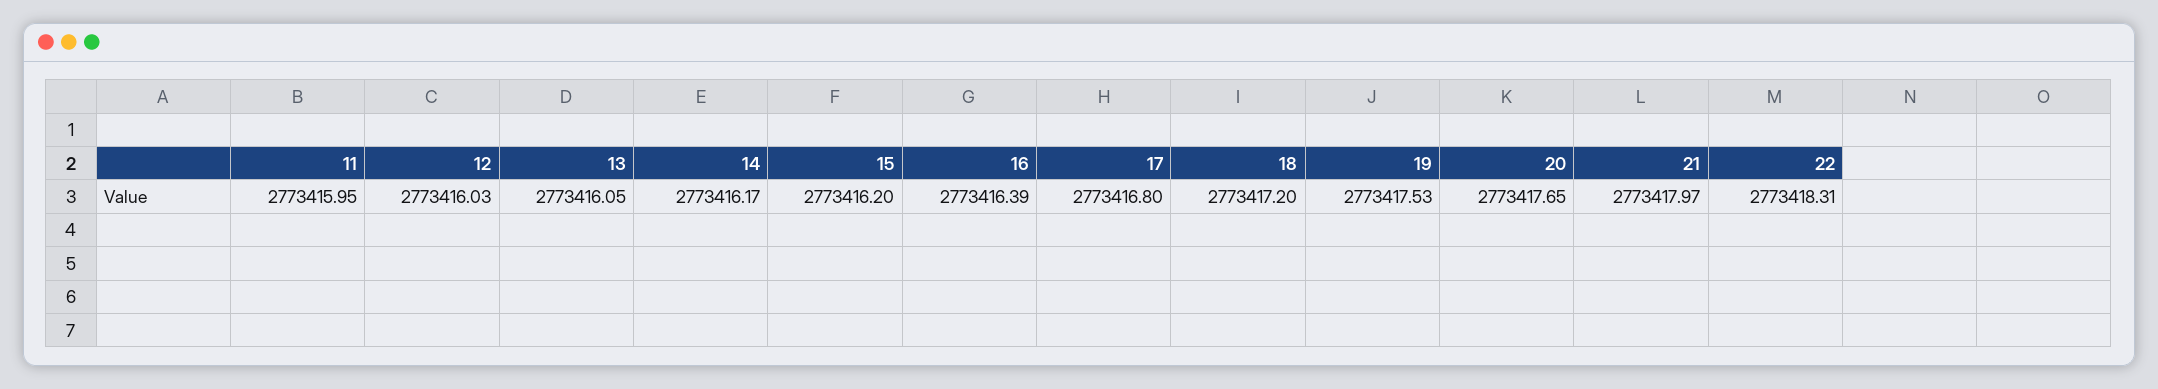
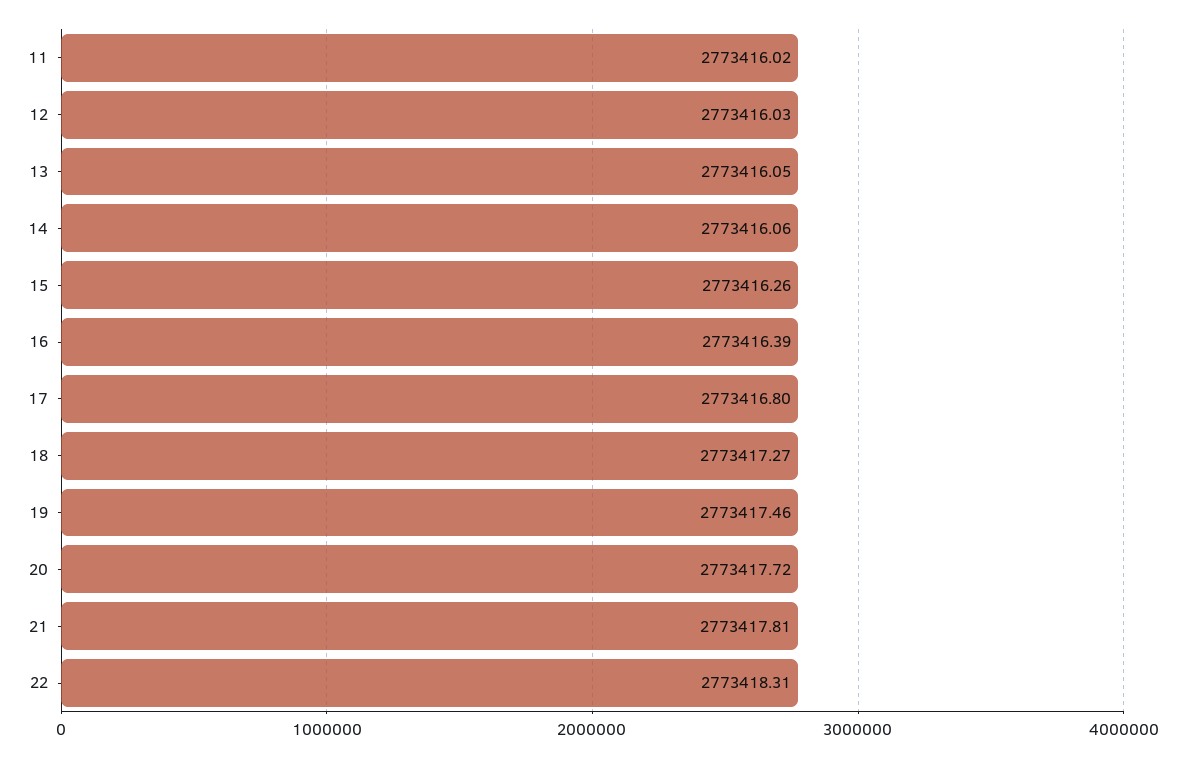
  {
-   "11": 2773415.95,
+   "11": 2773416.02,
    "12": 2773416.03,
    "13": 2773416.05,
-   "14": 2773416.17,
+   "14": 2773416.06,
-   "15": 2773416.2,
+   "15": 2773416.26,
    "16": 2773416.39,
    "17": 2773416.8,
-   "18": 2773417.2,
+   "18": 2773417.27,
-   "19": 2773417.53,
+   "19": 2773417.46,
-   "20": 2773417.65,
+   "20": 2773417.72,
-   "21": 2773417.97,
+   "21": 2773417.81,
    "22": 2773418.31
  }

